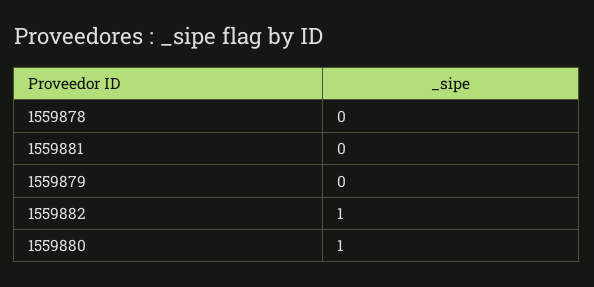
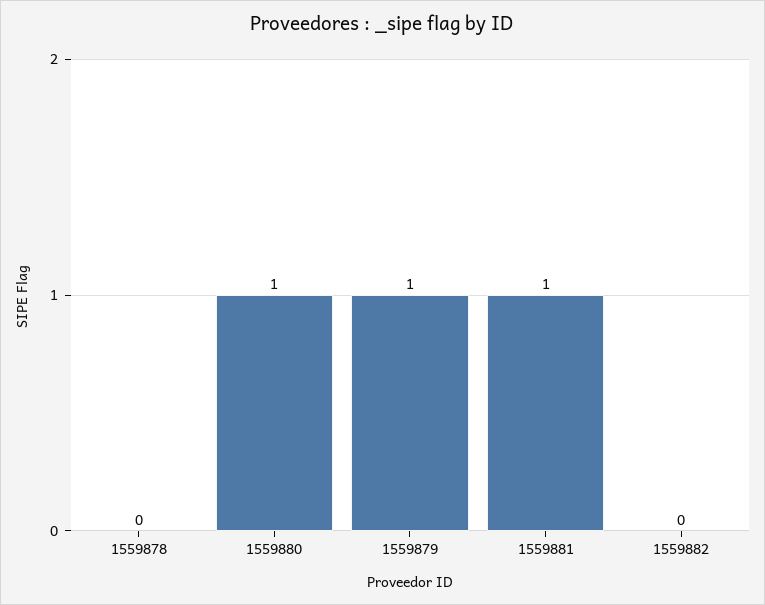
  {
    "1559878": 0,
-   "1559881": 0,
+   "1559881": 1,
-   "1559879": 0,
+   "1559879": 1,
-   "1559882": 1,
+   "1559882": 0,
    "1559880": 1
  }

